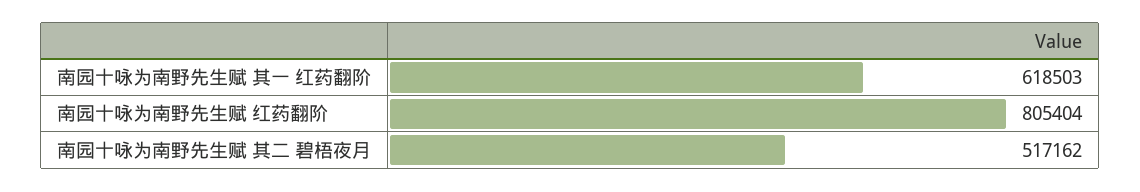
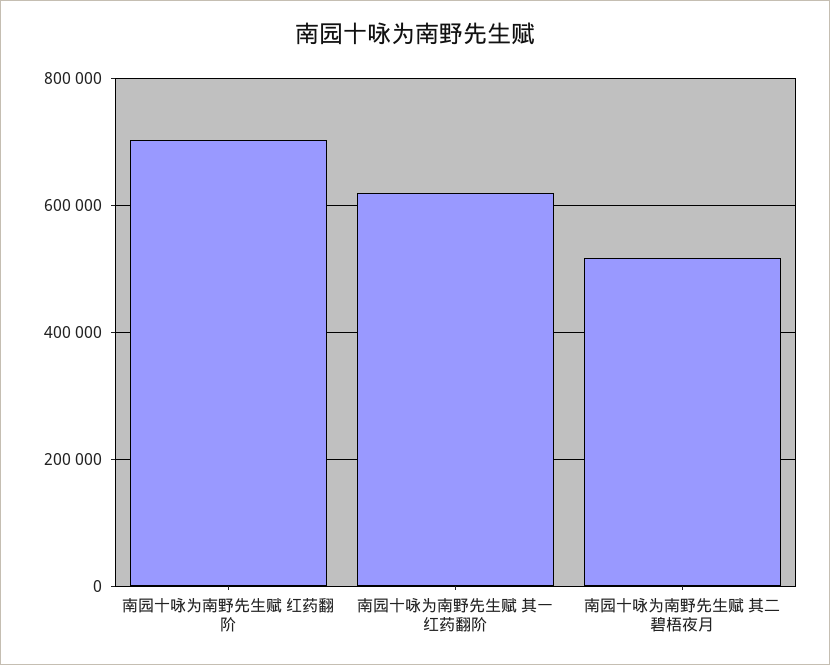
  {
    "南园十咏为南野先生赋 其一 红药翻阶": 618503,
-   "南园十咏为南野先生赋 红药翻阶": 805404,
+   "南园十咏为南野先生赋 红药翻阶": 700000,
    "南园十咏为南野先生赋 其二 碧梧夜月": 517162
  }

